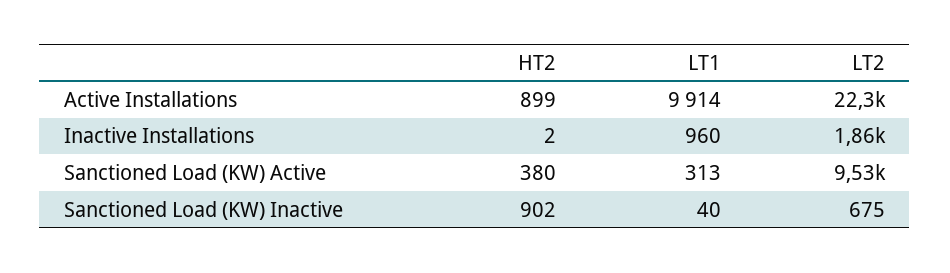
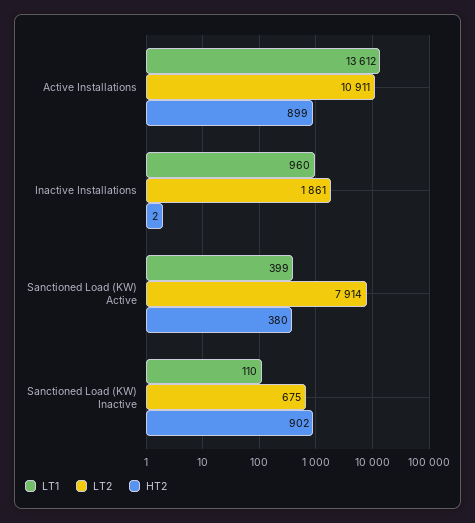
  {
    "HT2": {
      "Active Installations": 899,
      "Inactive Installations": 2,
      "Sanctioned Load (KW) Active": 380,
      "Sanctioned Load (KW) Inactive": 902
    },
    "LT1": {
-     "Active Installations": 9914,
+     "Active Installations": 13612,
      "Inactive Installations": 960,
-     "Sanctioned Load (KW) Active": 313,
+     "Sanctioned Load (KW) Active": 399,
-     "Sanctioned Load (KW) Inactive": 40
+     "Sanctioned Load (KW) Inactive": 110
    },
    "LT2": {
-     "Active Installations": 22300,
+     "Active Installations": 10911,
      "Inactive Installations": 1861,
-     "Sanctioned Load (KW) Active": 9530,
+     "Sanctioned Load (KW) Active": 7914,
      "Sanctioned Load (KW) Inactive": 675
    }
  }

